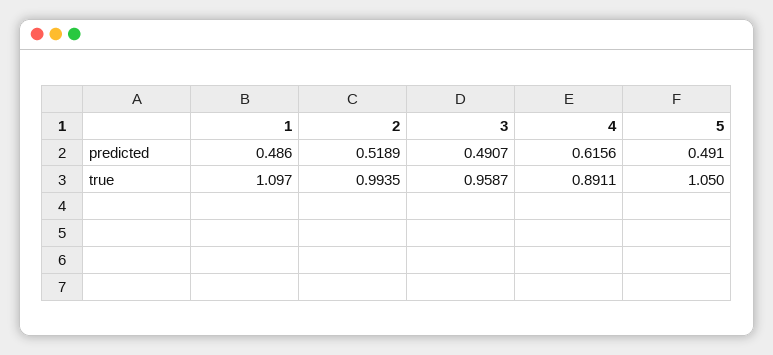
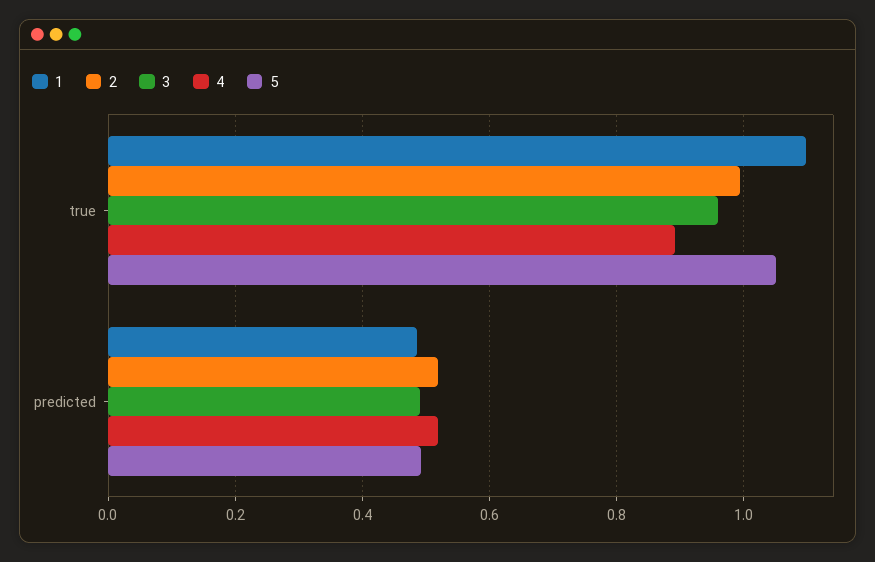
  {
    "1": {
      "predicted": 0.486,
      "true": 1.097
    },
    "2": {
      "predicted": 0.5189,
      "true": 0.9935
    },
    "3": {
      "predicted": 0.4907,
      "true": 0.9587
    },
    "4": {
-     "predicted": 0.6156,
+     "predicted": 0.52,
      "true": 0.8911
    },
    "5": {
      "predicted": 0.491,
      "true": 1.05
    }
  }

